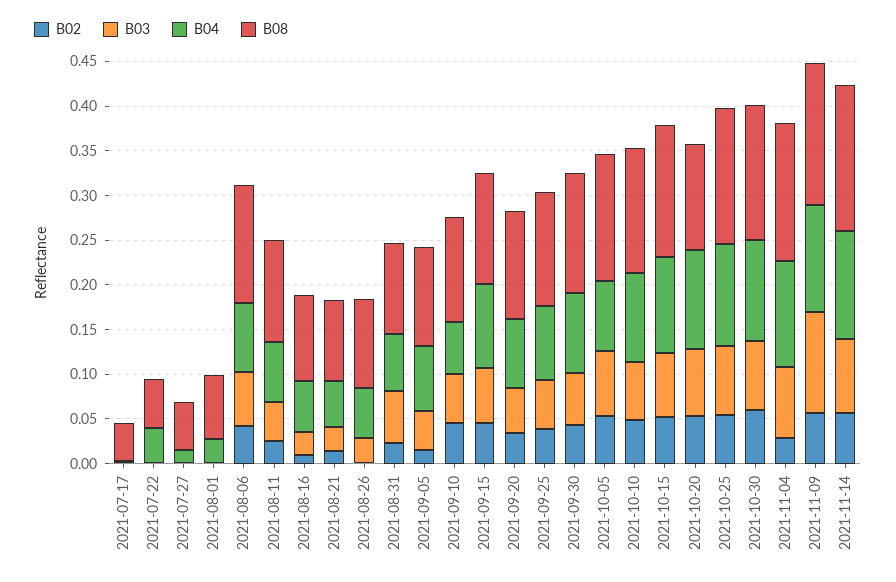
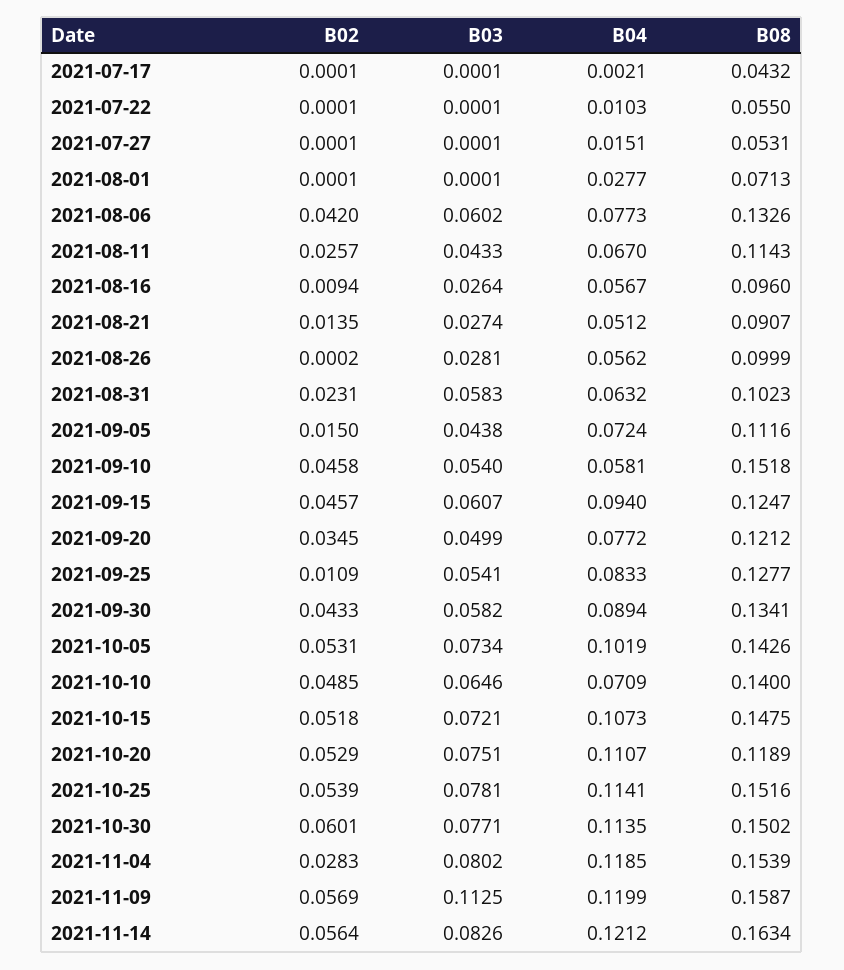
  {
    "B02": {
      "2021-07-17": 0.0001,
      "2021-07-22": 0.0001,
      "2021-07-27": 0.0001,
      "2021-08-01": 0.0001,
      "2021-08-06": 0.042,
      "2021-08-11": 0.0257,
      "2021-08-16": 0.0094,
      "2021-08-21": 0.0135,
      "2021-08-26": 0.0002,
      "2021-08-31": 0.0231,
      "2021-09-05": 0.015,
      "2021-09-10": 0.0458,
      "2021-09-15": 0.0457,
      "2021-09-20": 0.0345,
-     "2021-09-25": 0.04,
+     "2021-09-25": 0.0109,
      "2021-09-30": 0.0433,
      "2021-10-05": 0.0531,
      "2021-10-10": 0.0485,
      "2021-10-15": 0.0518,
      "2021-10-20": 0.0529,
      "2021-10-25": 0.0539,
      "2021-10-30": 0.0601,
      "2021-11-04": 0.0283,
      "2021-11-09": 0.0569,
      "2021-11-14": 0.0564
    },
    "B03": {
      "2021-07-17": 0.0001,
      "2021-07-22": 0.0001,
      "2021-07-27": 0.0001,
      "2021-08-01": 0.0001,
      "2021-08-06": 0.0602,
      "2021-08-11": 0.0433,
      "2021-08-16": 0.0264,
      "2021-08-21": 0.0274,
      "2021-08-26": 0.0281,
      "2021-08-31": 0.0583,
      "2021-09-05": 0.0438,
      "2021-09-10": 0.054,
      "2021-09-15": 0.0607,
      "2021-09-20": 0.0499,
      "2021-09-25": 0.0541,
      "2021-09-30": 0.0582,
      "2021-10-05": 0.0734,
      "2021-10-10": 0.0646,
      "2021-10-15": 0.0721,
      "2021-10-20": 0.0751,
      "2021-10-25": 0.0781,
      "2021-10-30": 0.0771,
      "2021-11-04": 0.0802,
      "2021-11-09": 0.1125,
      "2021-11-14": 0.0826
    },
    "B04": {
      "2021-07-17": 0.0021,
-     "2021-07-22": 0.04,
+     "2021-07-22": 0.0103,
      "2021-07-27": 0.0151,
      "2021-08-01": 0.0277,
      "2021-08-06": 0.0773,
      "2021-08-11": 0.067,
      "2021-08-16": 0.0567,
      "2021-08-21": 0.0512,
      "2021-08-26": 0.0562,
      "2021-08-31": 0.0632,
      "2021-09-05": 0.0724,
      "2021-09-10": 0.0581,
      "2021-09-15": 0.094,
      "2021-09-20": 0.0772,
      "2021-09-25": 0.0833,
      "2021-09-30": 0.0894,
-     "2021-10-05": 0.08,
+     "2021-10-05": 0.1019,
-     "2021-10-10": 0.1,
+     "2021-10-10": 0.0709,
      "2021-10-15": 0.1073,
      "2021-10-20": 0.1107,
      "2021-10-25": 0.1141,
      "2021-10-30": 0.1135,
      "2021-11-04": 0.1185,
      "2021-11-09": 0.1199,
      "2021-11-14": 0.1212
    },
    "B08": {
      "2021-07-17": 0.0432,
      "2021-07-22": 0.055,
      "2021-07-27": 0.0531,
      "2021-08-01": 0.0713,
      "2021-08-06": 0.1326,
      "2021-08-11": 0.1143,
      "2021-08-16": 0.096,
      "2021-08-21": 0.0907,
      "2021-08-26": 0.0999,
      "2021-08-31": 0.1023,
      "2021-09-05": 0.1116,
-     "2021-09-10": 0.12,
+     "2021-09-10": 0.1518,
      "2021-09-15": 0.1247,
      "2021-09-20": 0.1212,
      "2021-09-25": 0.1277,
      "2021-09-30": 0.1341,
      "2021-10-05": 0.1426,
      "2021-10-10": 0.14,
      "2021-10-15": 0.1475,
      "2021-10-20": 0.1189,
      "2021-10-25": 0.1516,
      "2021-10-30": 0.1502,
      "2021-11-04": 0.1539,
      "2021-11-09": 0.1587,
      "2021-11-14": 0.1634
    }
  }

